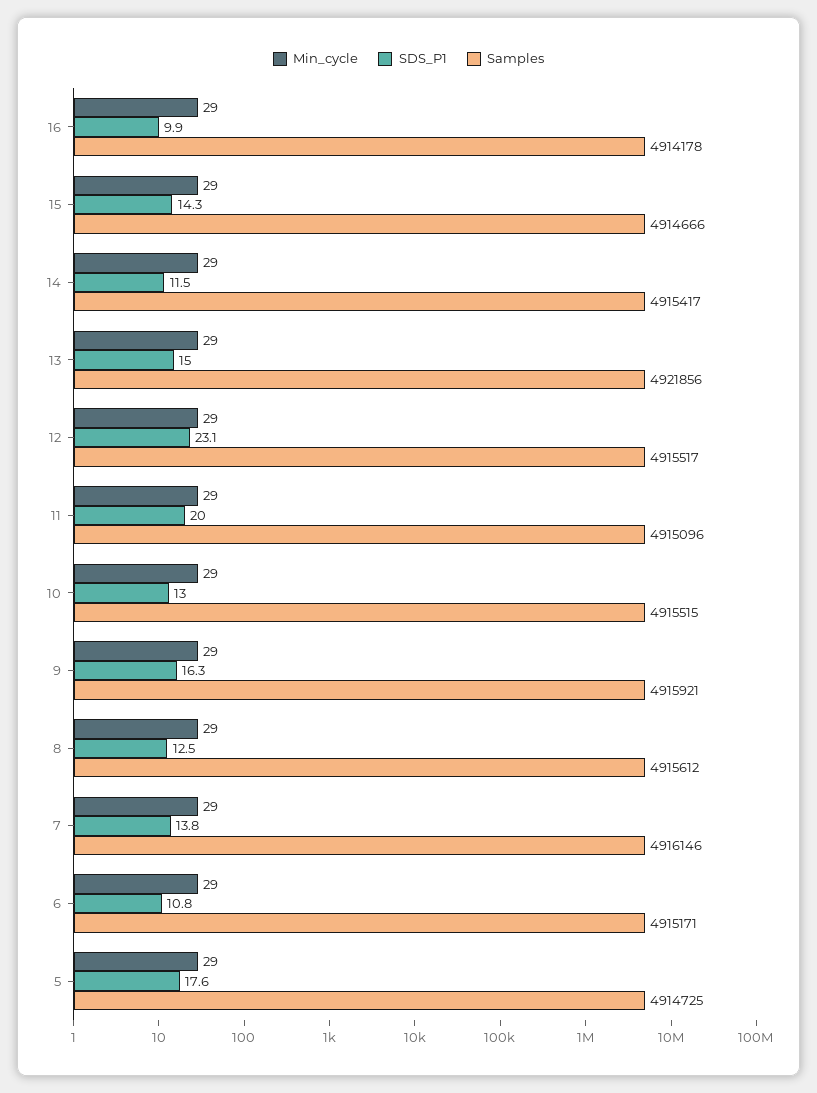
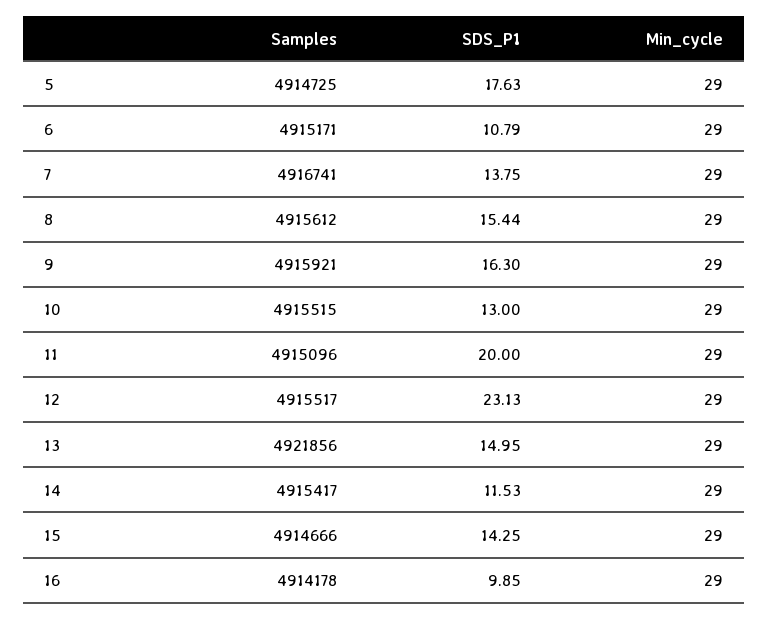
  {
    "Min_cycle": {
      "16": 29,
      "15": 29,
      "14": 29,
      "13": 29,
      "12": 29,
      "11": 29,
      "10": 29,
      "9": 29,
      "8": 29,
      "7": 29,
      "6": 29,
      "5": 29
    },
    "SDS_P1": {
      "16": 9.85,
      "15": 14.25,
      "14": 11.53,
      "13": 14.95,
      "12": 23.13,
      "11": 20,
      "10": 13,
      "9": 16.3,
-     "8": 12.5,
+     "8": 15.44,
      "7": 13.75,
      "6": 10.79,
      "5": 17.63
    },
    "Samples": {
      "16": 4914178,
      "15": 4914666,
      "14": 4915417,
      "13": 4921856,
      "12": 4915517,
      "11": 4915096,
      "10": 4915515,
      "9": 4915921,
      "8": 4915612,
-     "7": 4916146,
+     "7": 4916741,
      "6": 4915171,
      "5": 4914725
    }
  }

